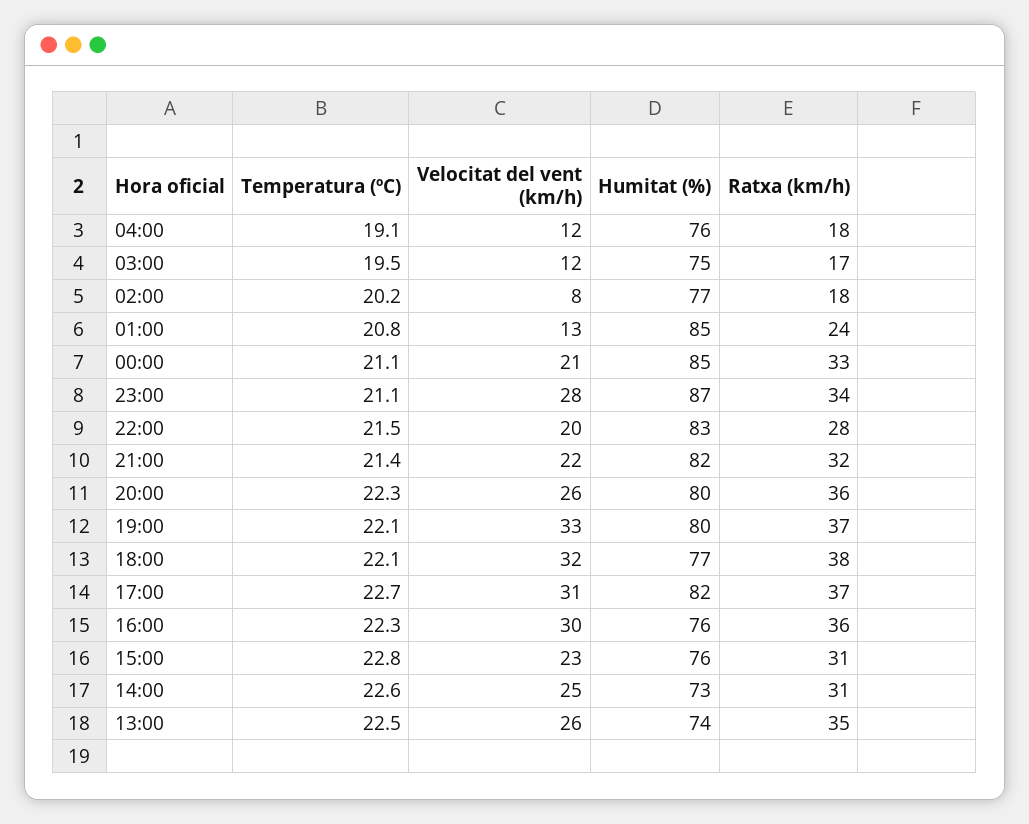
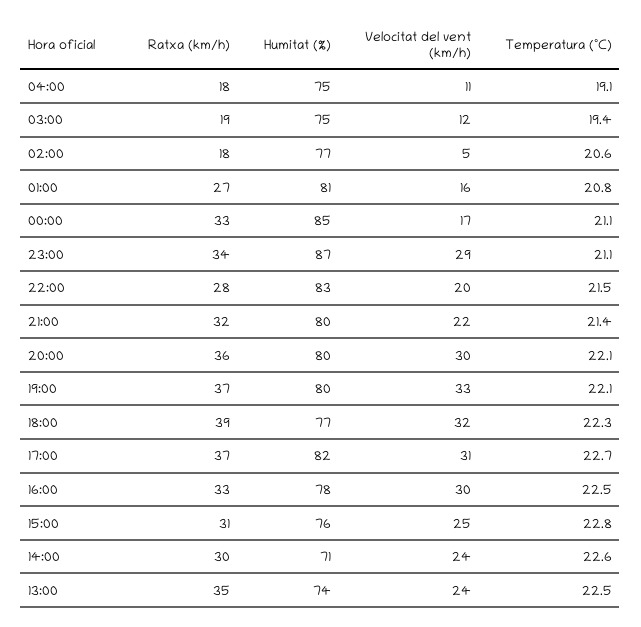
  {
    "Temperatura (ºC)": {
      "04:00": 19.1,
-     "03:00": 19.5,
+     "03:00": 19.4,
-     "02:00": 20.2,
+     "02:00": 20.6,
      "01:00": 20.8,
      "00:00": 21.1,
      "23:00": 21.1,
      "22:00": 21.5,
      "21:00": 21.4,
-     "20:00": 22.3,
+     "20:00": 22.1,
      "19:00": 22.1,
-     "18:00": 22.1,
+     "18:00": 22.3,
      "17:00": 22.7,
-     "16:00": 22.3,
+     "16:00": 22.5,
      "15:00": 22.8,
      "14:00": 22.6,
      "13:00": 22.5
    },
    "Velocitat del vent (km/h)": {
-     "04:00": 12,
+     "04:00": 11,
      "03:00": 12,
-     "02:00": 8,
+     "02:00": 5,
-     "01:00": 13,
+     "01:00": 16,
-     "00:00": 21,
+     "00:00": 17,
-     "23:00": 28,
+     "23:00": 29,
      "22:00": 20,
      "21:00": 22,
-     "20:00": 26,
+     "20:00": 30,
      "19:00": 33,
      "18:00": 32,
      "17:00": 31,
      "16:00": 30,
-     "15:00": 23,
+     "15:00": 25,
-     "14:00": 25,
+     "14:00": 24,
-     "13:00": 26
+     "13:00": 24
    },
    "Humitat (%)": {
-     "04:00": 76,
+     "04:00": 75,
      "03:00": 75,
      "02:00": 77,
-     "01:00": 85,
+     "01:00": 81,
      "00:00": 85,
      "23:00": 87,
      "22:00": 83,
-     "21:00": 82,
+     "21:00": 80,
      "20:00": 80,
      "19:00": 80,
      "18:00": 77,
      "17:00": 82,
-     "16:00": 76,
+     "16:00": 78,
      "15:00": 76,
-     "14:00": 73,
+     "14:00": 71,
      "13:00": 74
    },
    "Ratxa (km/h)": {
      "04:00": 18,
-     "03:00": 17,
+     "03:00": 19,
      "02:00": 18,
-     "01:00": 24,
+     "01:00": 27,
      "00:00": 33,
      "23:00": 34,
      "22:00": 28,
      "21:00": 32,
      "20:00": 36,
      "19:00": 37,
-     "18:00": 38,
+     "18:00": 39,
      "17:00": 37,
-     "16:00": 36,
+     "16:00": 33,
      "15:00": 31,
-     "14:00": 31,
+     "14:00": 30,
      "13:00": 35
    }
  }

